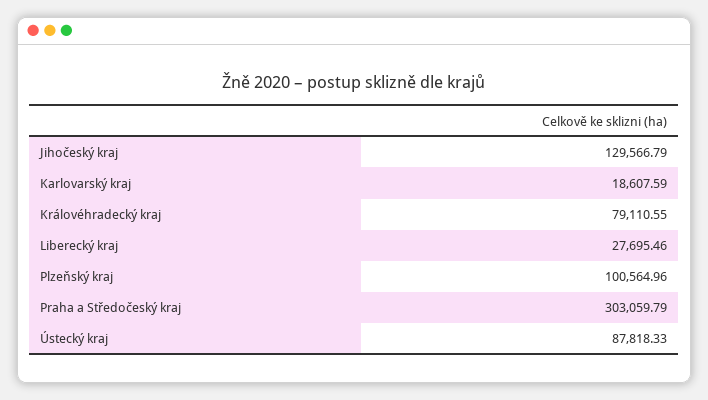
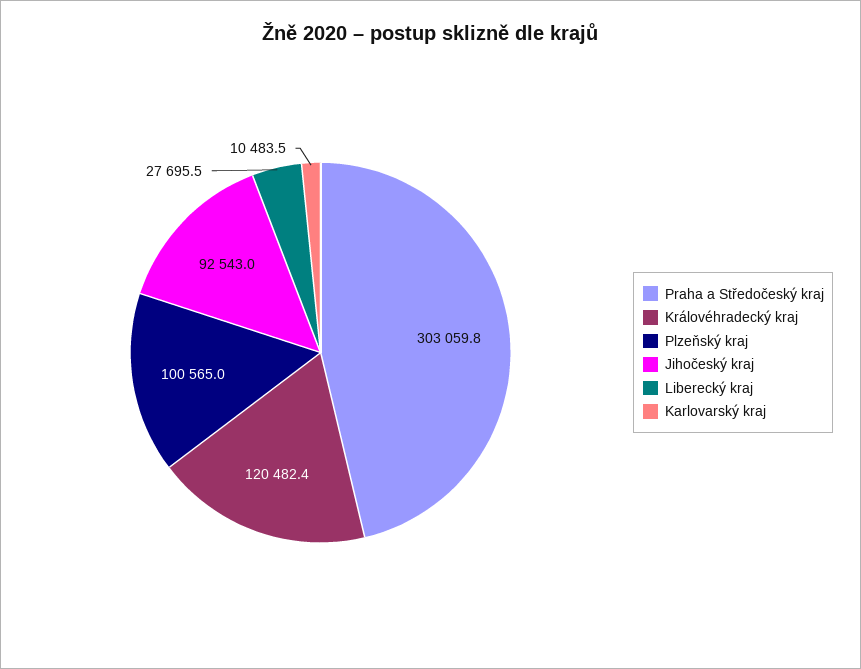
  {
-   "Jihočeský kraj": 129566.79,
+   "Jihočeský kraj": 92543,
-   "Karlovarský kraj": 18607.59,
+   "Karlovarský kraj": 10483.5,
-   "Královéhradecký kraj": 79110.55,
+   "Královéhradecký kraj": 120482.4,
    "Liberecký kraj": 27695.46,
    "Plzeňský kraj": 100564.96,
-   "Praha a Středočeský kraj": 303059.79,
+   "Praha a Středočeský kraj": 303059.79
-   "Ústecký kraj": 87818.33
  }

